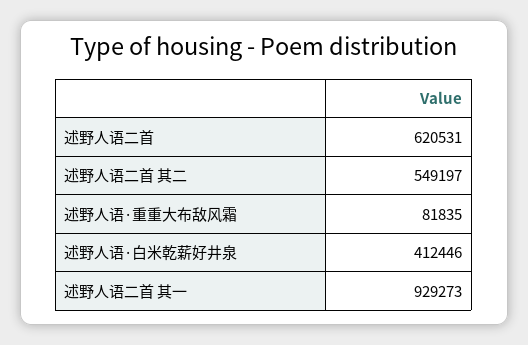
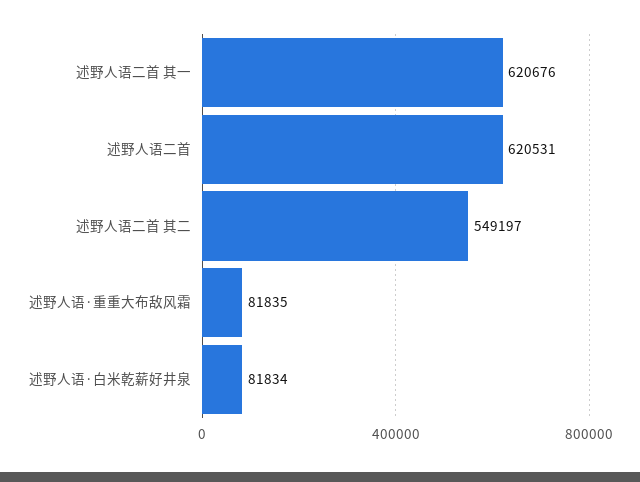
  {
    "述野人语二首": 620531,
    "述野人语二首 其二": 549197,
    "述野人语·重重大布敌风霜": 81835,
-   "述野人语·白米乾薪好井泉": 412446,
+   "述野人语·白米乾薪好井泉": 81834,
-   "述野人语二首 其一": 929273
+   "述野人语二首 其一": 620676
  }

